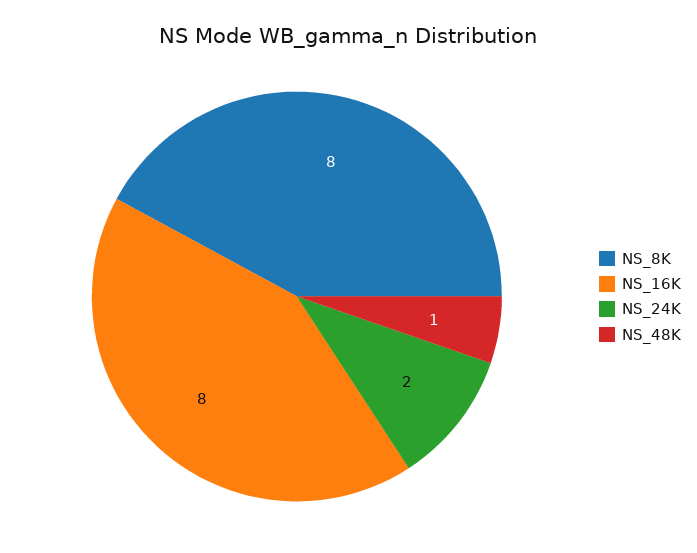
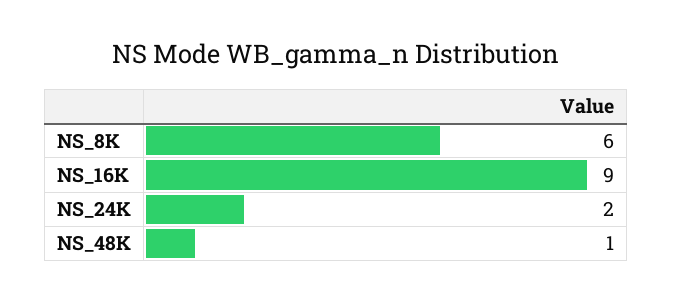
  {
-   "NS_8K": 8,
+   "NS_8K": 6,
-   "NS_16K": 8,
+   "NS_16K": 9,
    "NS_24K": 2,
    "NS_48K": 1
  }

